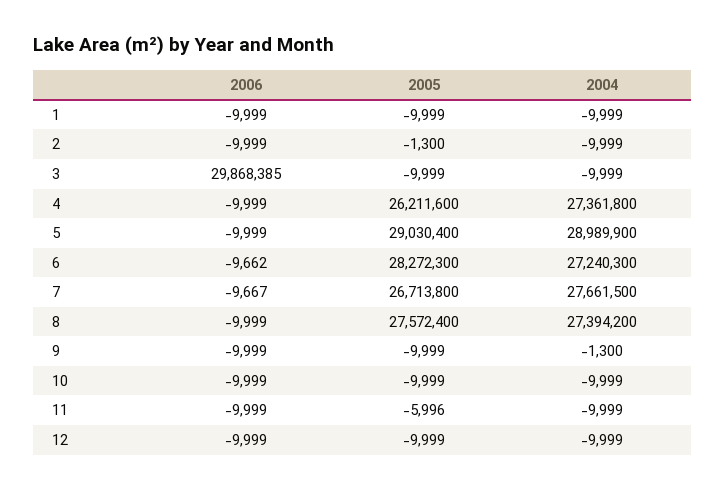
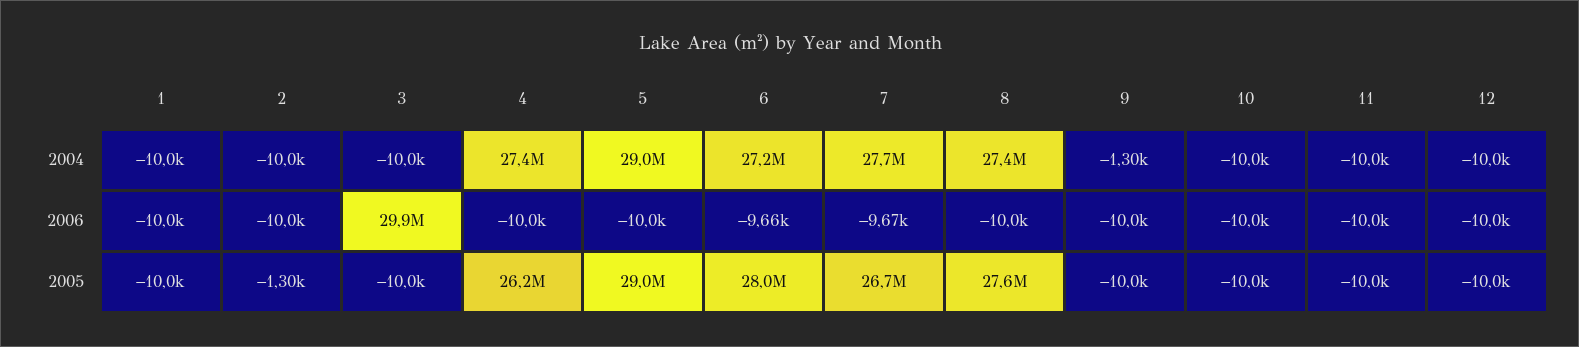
  {
    "2006": {
      "1": -9999,
      "2": -9999,
      "3": 29868385,
      "4": -9999,
      "5": -9999,
      "6": -9662,
      "7": -9667,
      "8": -9999,
      "9": -9999,
      "10": -9999,
      "11": -9999,
      "12": -9999
    },
    "2005": {
      "1": -9999,
      "2": -1300,
      "3": -9999,
      "4": 26211600,
      "5": 29030400,
-     "6": 28272300,
+     "6": 28000000,
      "7": 26713800,
      "8": 27572400,
      "9": -9999,
      "10": -9999,
-     "11": -5996,
+     "11": -10000,
      "12": -9999
    },
    "2004": {
      "1": -9999,
      "2": -9999,
      "3": -9999,
      "4": 27361800,
      "5": 28989900,
      "6": 27240300,
      "7": 27661500,
      "8": 27394200,
      "9": -1300,
      "10": -9999,
      "11": -9999,
      "12": -9999
    }
  }

